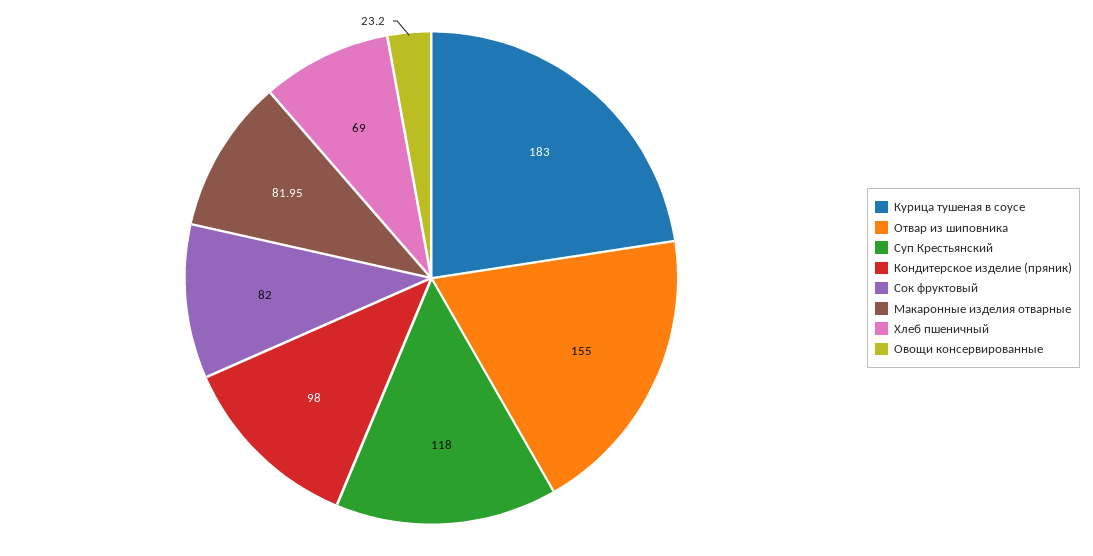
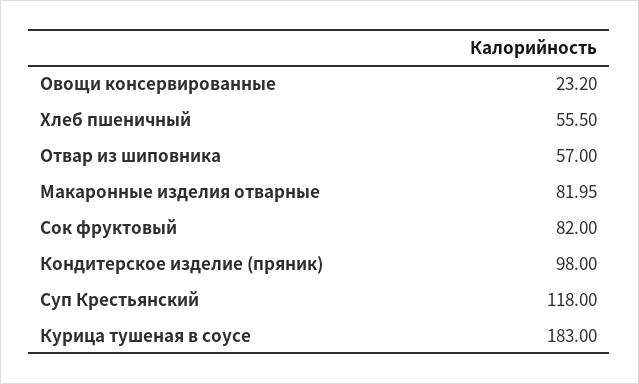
  {
    "Курица тушеная в соусе": 183,
-   "Отвар из шиповника": 155,
+   "Отвар из шиповника": 57,
    "Суп Крестьянский": 118,
    "Кондитерское изделие (пряник)": 98,
    "Сок фруктовый": 82,
    "Макаронные изделия отварные": 81.95,
-   "Хлеб пшеничный": 69,
+   "Хлеб пшеничный": 55.5,
    "Овощи консервированные": 23.2
  }

